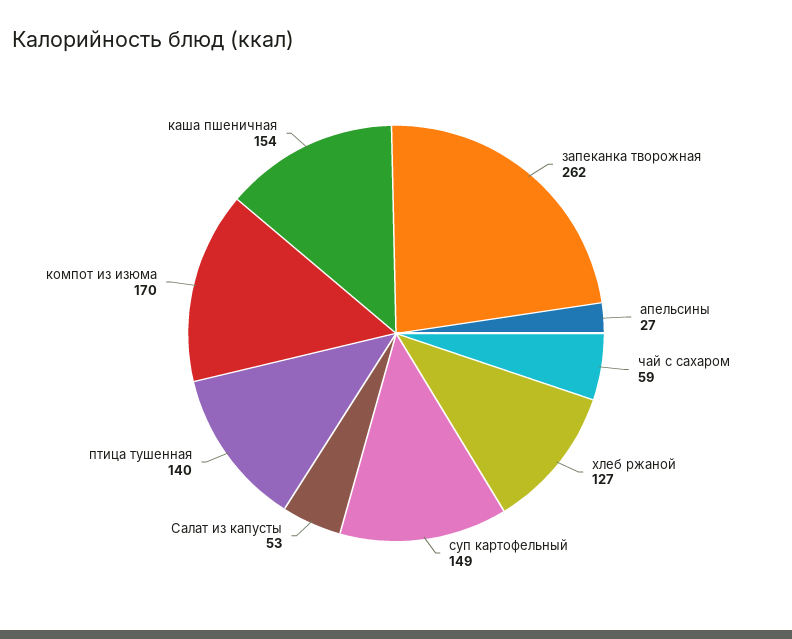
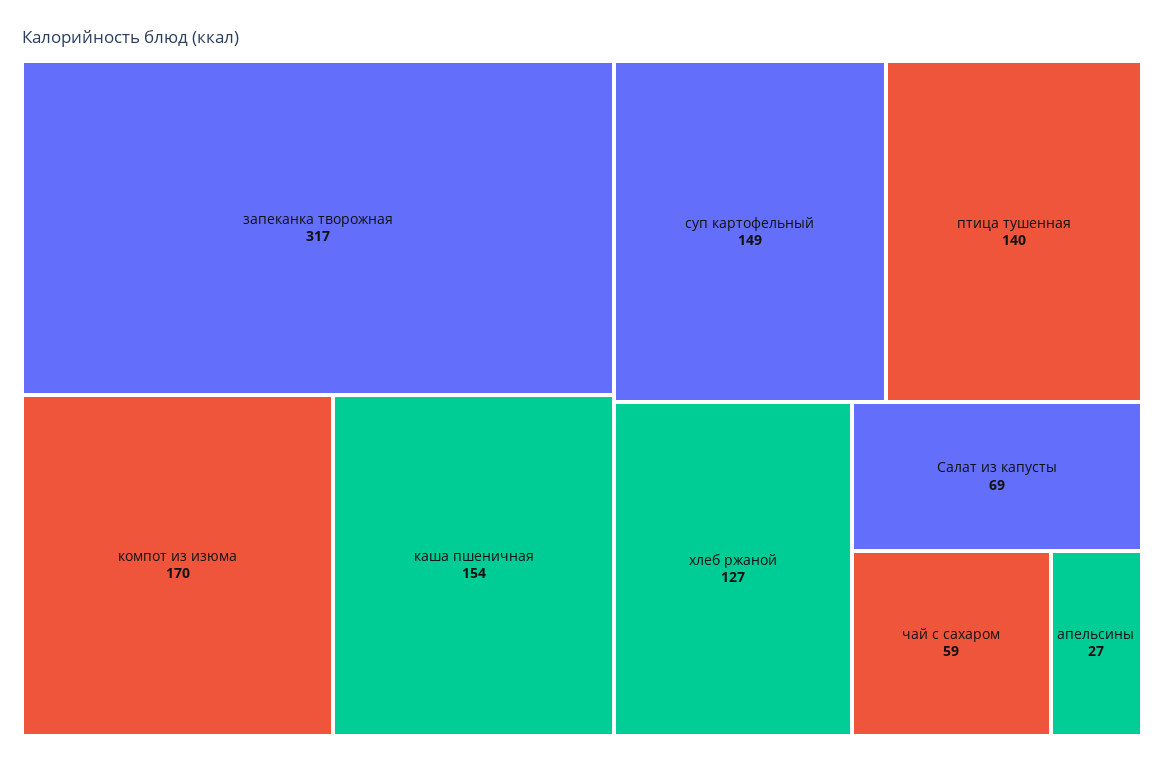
  {
-   "запеканка творожная": 262,
+   "запеканка творожная": 317,
    "апельсины": 27,
    "чай с сахаром": 59,
    "хлеб ржаной": 127,
    "суп картофельный": 149,
-   "Салат из капусты": 53,
+   "Салат из капусты": 69,
    "птица тушенная": 140,
    "компот из изюма": 170,
    "каша пшеничная": 154
  }

